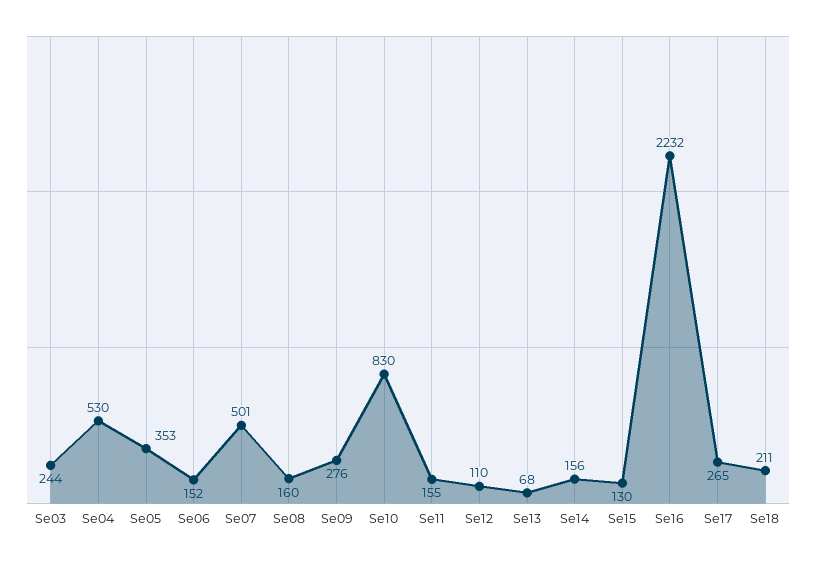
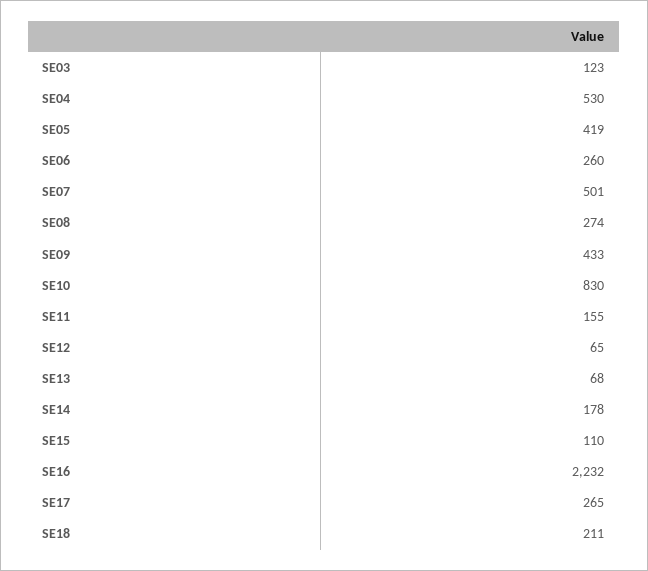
  {
-   "Se03": 244,
+   "Se03": 123,
    "Se04": 530,
-   "Se05": 353,
+   "Se05": 419,
-   "Se06": 152,
+   "Se06": 260,
    "Se07": 501,
-   "Se08": 160,
+   "Se08": 274,
-   "Se09": 276,
+   "Se09": 433,
    "Se10": 830,
    "Se11": 155,
-   "Se12": 110,
+   "Se12": 65,
    "Se13": 68,
-   "Se14": 156,
+   "Se14": 178,
-   "Se15": 130,
+   "Se15": 110,
    "Se16": 2232,
    "Se17": 265,
    "Se18": 211
  }

